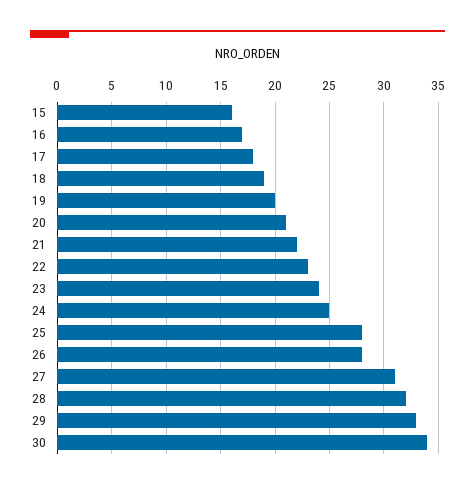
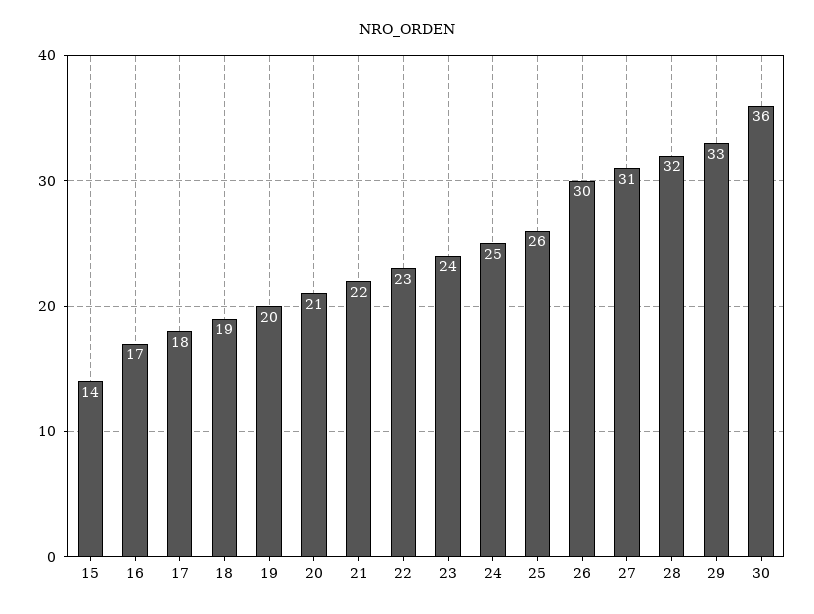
  {
-   "15": 16,
+   "15": 14,
    "16": 17,
    "17": 18,
    "18": 19,
    "19": 20,
    "20": 21,
    "21": 22,
    "22": 23,
    "23": 24,
    "24": 25,
-   "25": 28,
+   "25": 26,
-   "26": 28,
+   "26": 30,
    "27": 31,
    "28": 32,
    "29": 33,
-   "30": 34
+   "30": 36
  }

